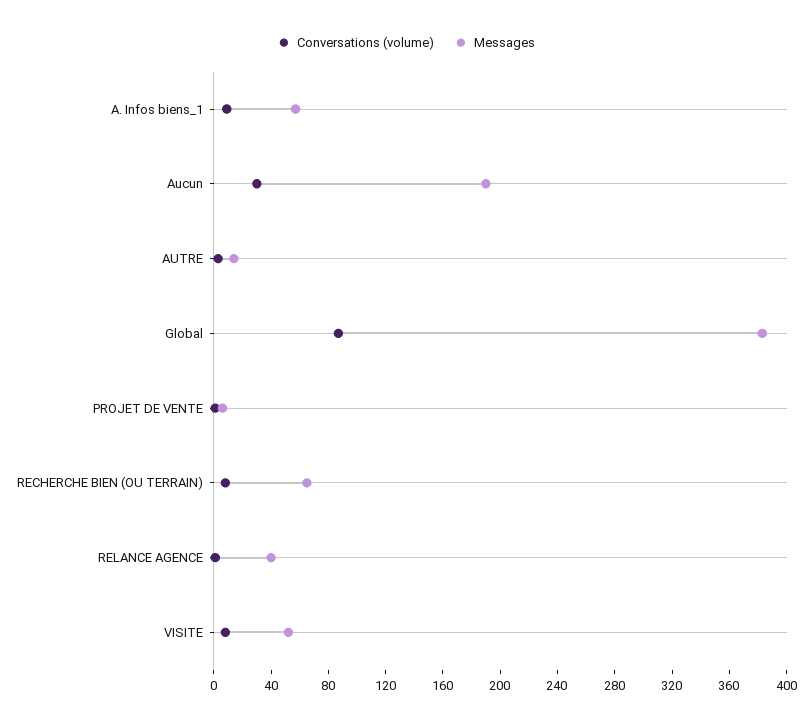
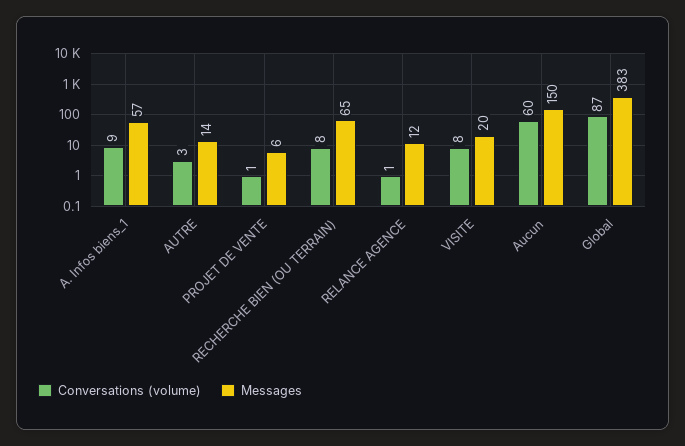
  {
    "Conversations (volume)": {
      "A. Infos biens_1": 9,
-     "Aucun": 30,
+     "Aucun": 60,
      "AUTRE": 3,
      "Global": 87,
      "PROJET DE VENTE": 1,
      "RECHERCHE BIEN (OU TERRAIN)": 8,
      "RELANCE AGENCE": 1,
      "VISITE": 8
    },
    "Messages": {
      "A. Infos biens_1": 57,
-     "Aucun": 190,
+     "Aucun": 150,
      "AUTRE": 14,
      "Global": 383,
      "PROJET DE VENTE": 6,
      "RECHERCHE BIEN (OU TERRAIN)": 65,
-     "RELANCE AGENCE": 40,
+     "RELANCE AGENCE": 12,
-     "VISITE": 50
+     "VISITE": 20
    }
  }

